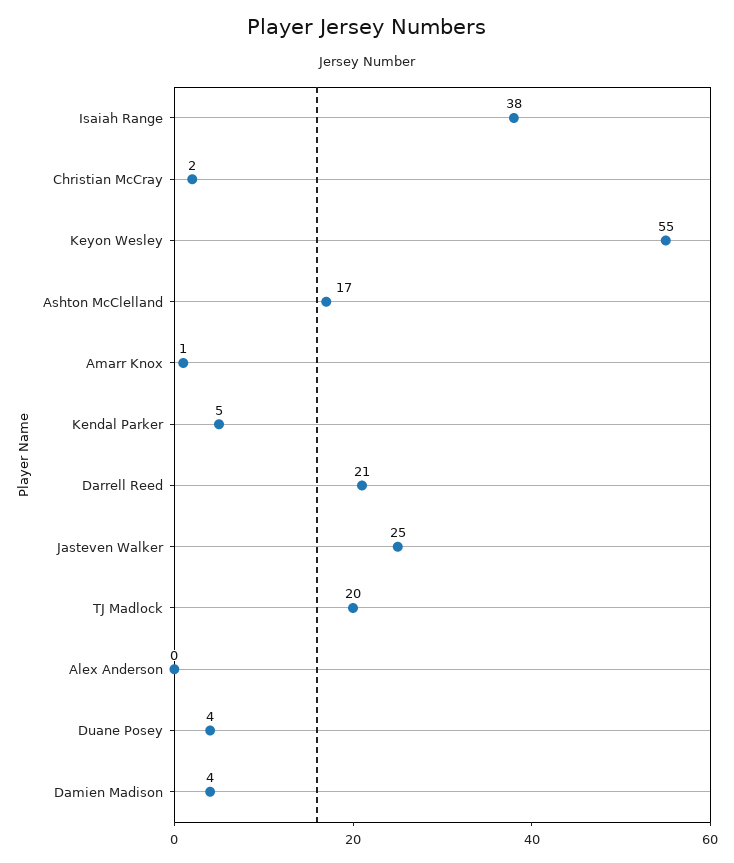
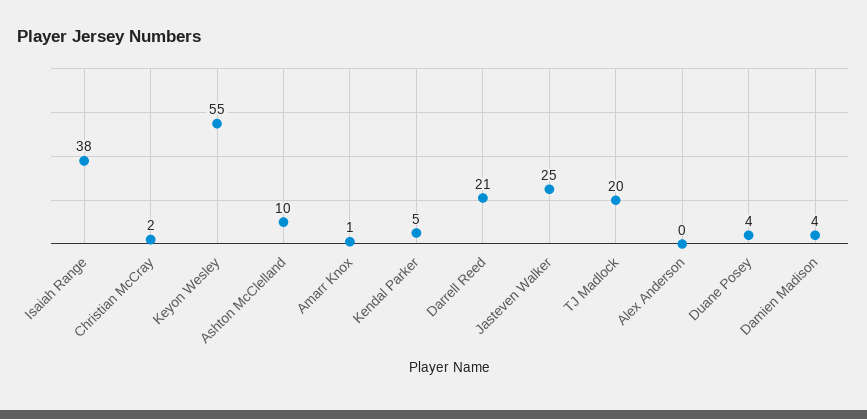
  {
    "Isaiah Range": 38,
    "Christian McCray": 2,
    "Keyon Wesley": 55,
-   "Ashton McClelland": 17,
+   "Ashton McClelland": 10,
    "Amarr Knox": 1,
    "Kendal Parker": 5,
    "Darrell Reed": 21,
    "Jasteven Walker": 25,
    "TJ Madlock": 20,
    "Alex Anderson": 0,
    "Duane Posey": 4,
    "Damien Madison": 4
  }

